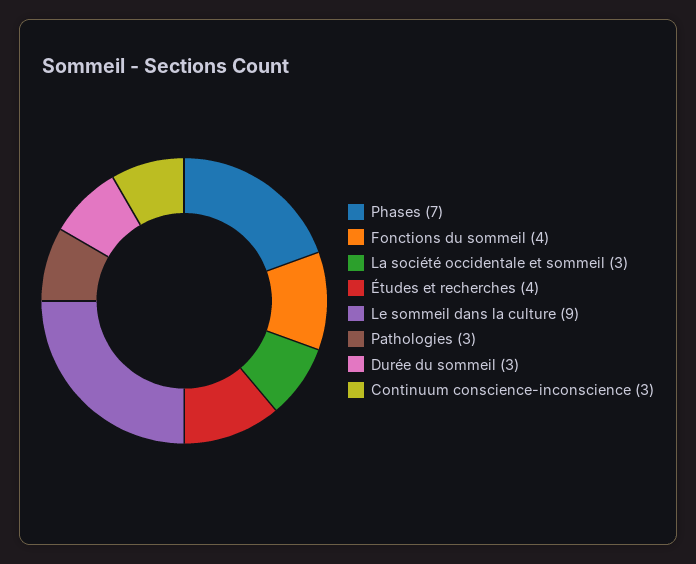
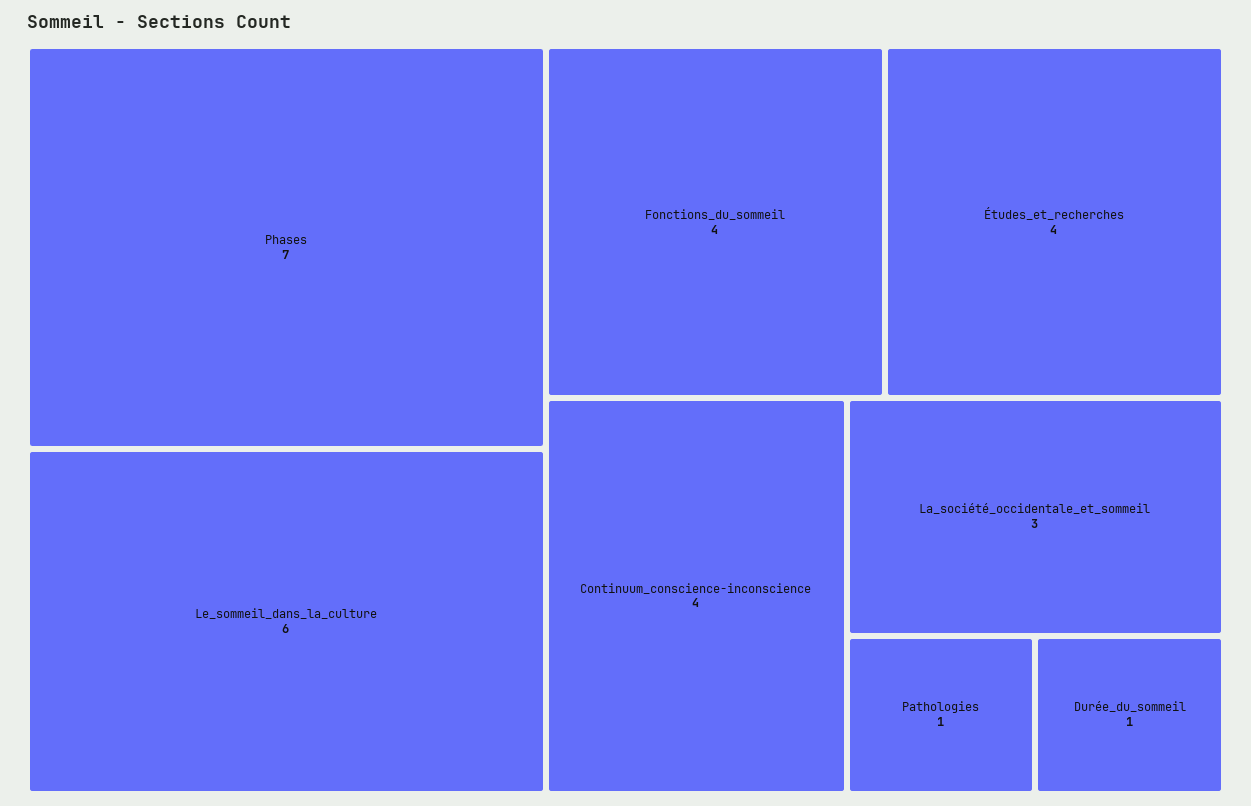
  {
    "Phases": 7,
    "Fonctions du sommeil": 4,
    "La société occidentale et sommeil": 3,
    "Études et recherches": 4,
-   "Le sommeil dans la culture": 9,
+   "Le sommeil dans la culture": 6,
-   "Pathologies": 3,
+   "Pathologies": 1,
-   "Durée du sommeil": 3,
+   "Durée du sommeil": 1,
-   "Continuum conscience-inconscience": 3
+   "Continuum conscience-inconscience": 4
  }

